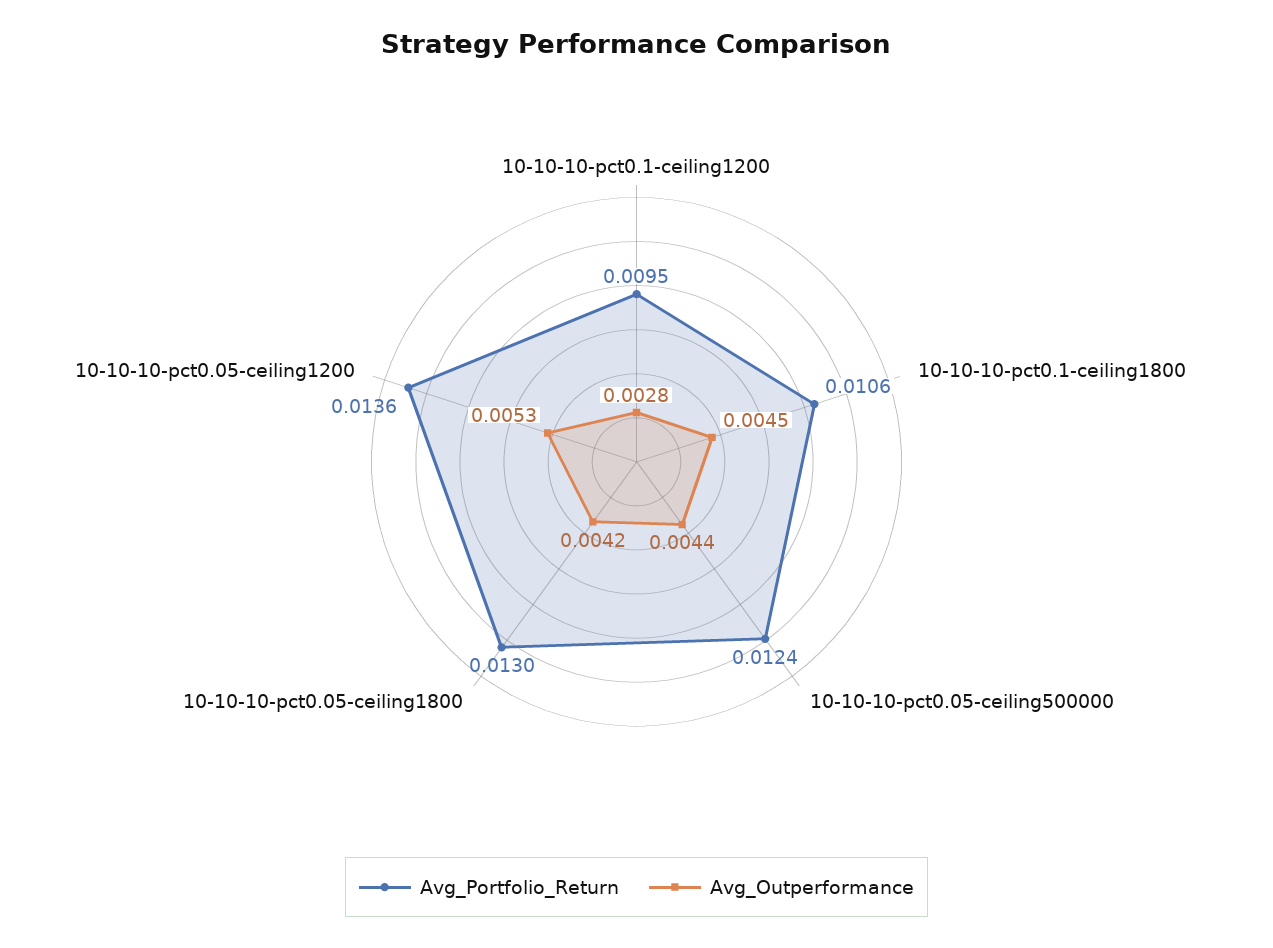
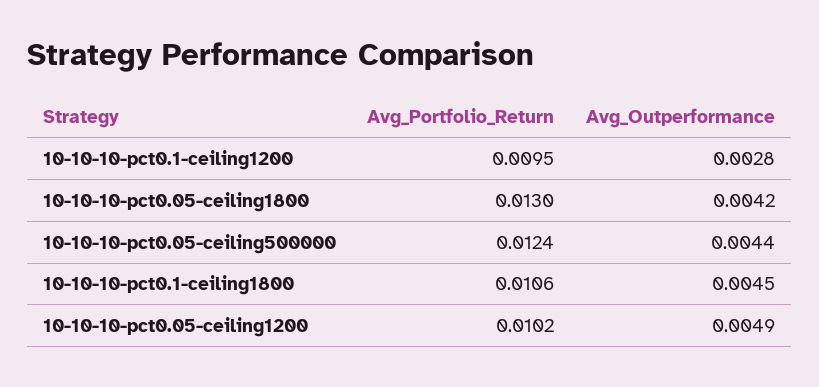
  {
    "Avg_Portfolio_Return": {
      "10-10-10-pct0.1-ceiling1200": 0.0095,
      "10-10-10-pct0.1-ceiling1800": 0.0106,
      "10-10-10-pct0.05-ceiling500000": 0.0124,
      "10-10-10-pct0.05-ceiling1800": 0.013,
-     "10-10-10-pct0.05-ceiling1200": 0.0136
+     "10-10-10-pct0.05-ceiling1200": 0.0102
    },
    "Avg_Outperformance": {
      "10-10-10-pct0.1-ceiling1200": 0.0028,
      "10-10-10-pct0.1-ceiling1800": 0.0045,
      "10-10-10-pct0.05-ceiling500000": 0.0044,
      "10-10-10-pct0.05-ceiling1800": 0.0042,
-     "10-10-10-pct0.05-ceiling1200": 0.0053
+     "10-10-10-pct0.05-ceiling1200": 0.0049
    }
  }

